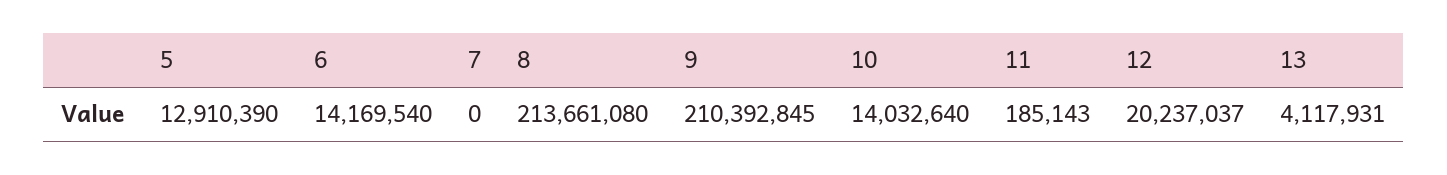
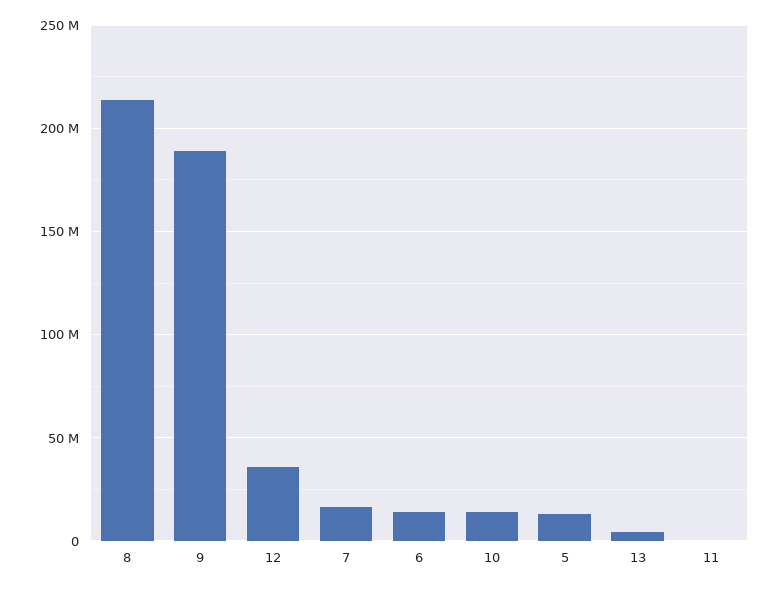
  {
    "5": 12910390,
    "6": 14169540,
-   "7": 0,
+   "7": 15000000,
    "8": 213661080,
-   "9": 210392845,
+   "9": 190000000,
    "10": 14032640,
    "11": 185143,
-   "12": 20237037,
+   "12": 35000000,
    "13": 4117931
  }

